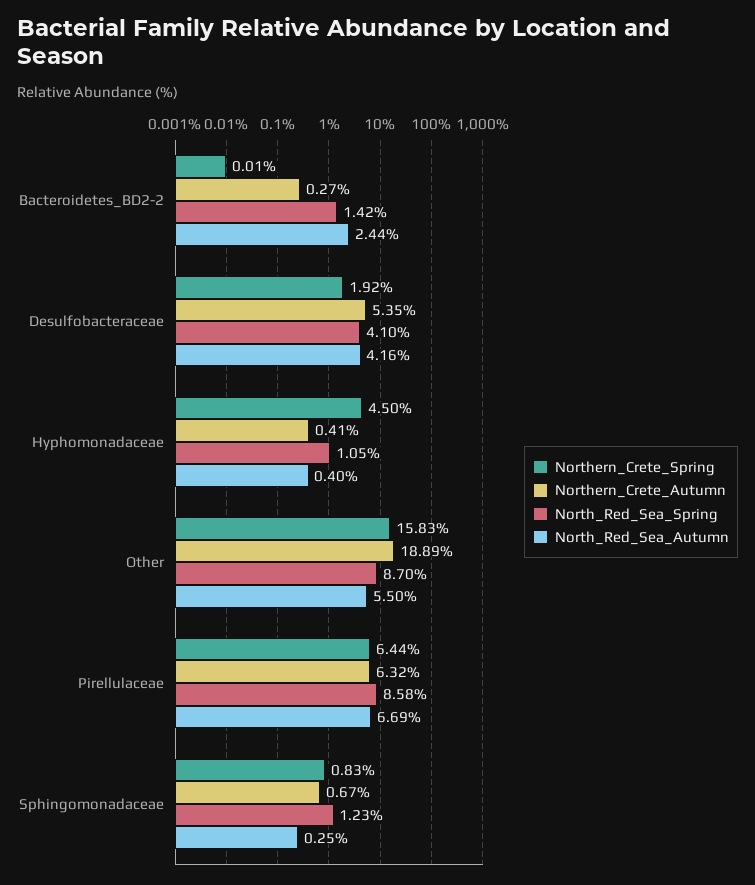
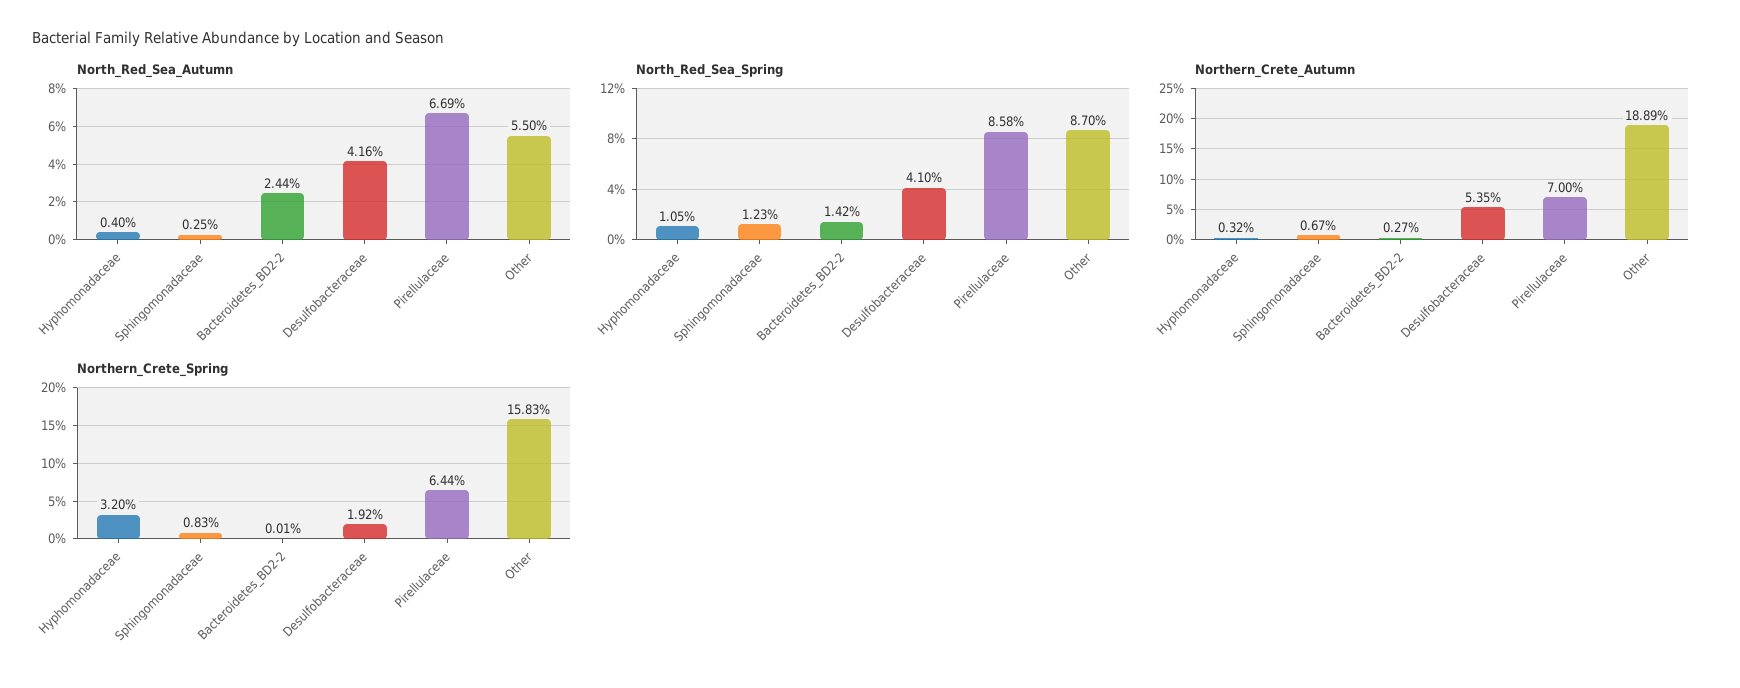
  {
    "Northern_Crete_Spring": {
      "Bacteroidetes_BD2-2": 0.01,
      "Desulfobacteraceae": 1.92,
-     "Hyphomonadaceae": 4.5,
+     "Hyphomonadaceae": 3.2,
      "Other": 15.83,
      "Pirellulaceae": 6.44,
      "Sphingomonadaceae": 0.83
    },
    "Northern_Crete_Autumn": {
      "Bacteroidetes_BD2-2": 0.27,
      "Desulfobacteraceae": 5.35,
-     "Hyphomonadaceae": 0.41,
+     "Hyphomonadaceae": 0.32,
      "Other": 18.89,
-     "Pirellulaceae": 6.32,
+     "Pirellulaceae": 7,
      "Sphingomonadaceae": 0.67
    },
    "North_Red_Sea_Spring": {
      "Bacteroidetes_BD2-2": 1.42,
      "Desulfobacteraceae": 4.1,
      "Hyphomonadaceae": 1.05,
      "Other": 8.7,
      "Pirellulaceae": 8.58,
      "Sphingomonadaceae": 1.23
    },
    "North_Red_Sea_Autumn": {
      "Bacteroidetes_BD2-2": 2.44,
      "Desulfobacteraceae": 4.16,
      "Hyphomonadaceae": 0.4,
      "Other": 5.5,
      "Pirellulaceae": 6.69,
      "Sphingomonadaceae": 0.25
    }
  }

